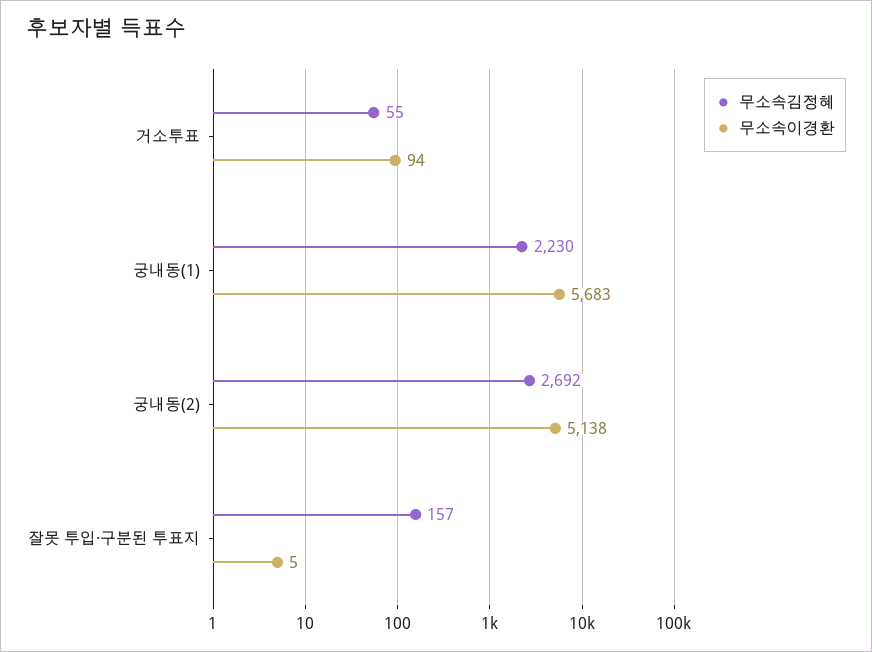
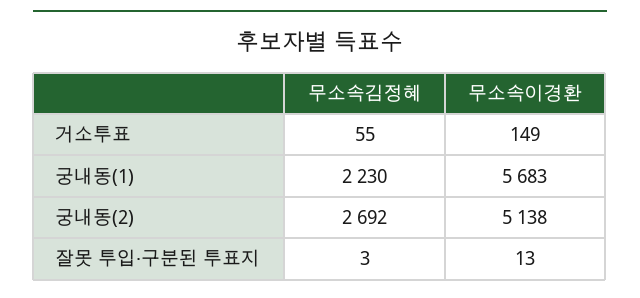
  {
    "무소속김정혜": {
      "거소투표": 55,
      "궁내동(1)": 2230,
      "궁내동(2)": 2692,
-     "잘못 투입·구분된 투표지": 157
+     "잘못 투입·구분된 투표지": 3
    },
    "무소속이경환": {
-     "거소투표": 94,
+     "거소투표": 149,
      "궁내동(1)": 5683,
      "궁내동(2)": 5138,
-     "잘못 투입·구분된 투표지": 5
+     "잘못 투입·구분된 투표지": 13
    }
  }

